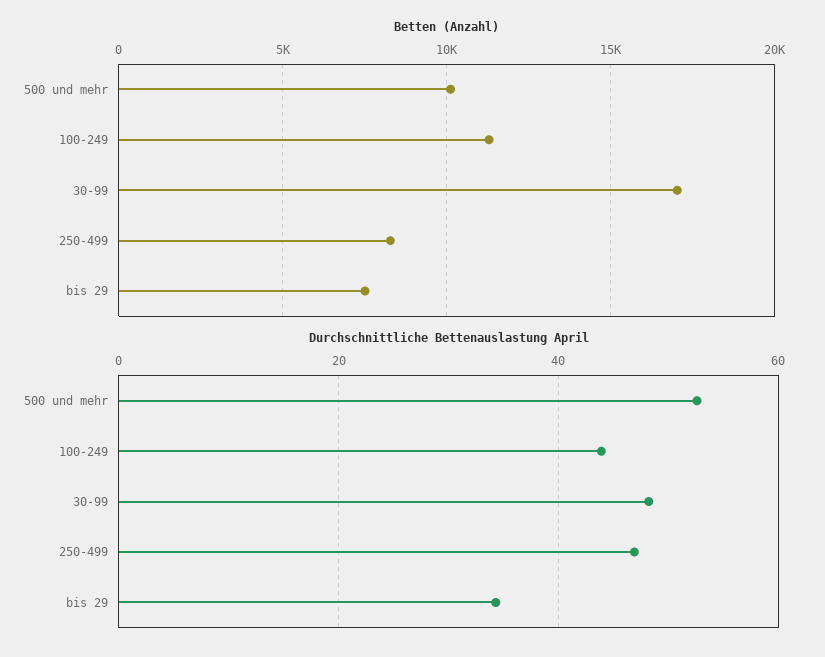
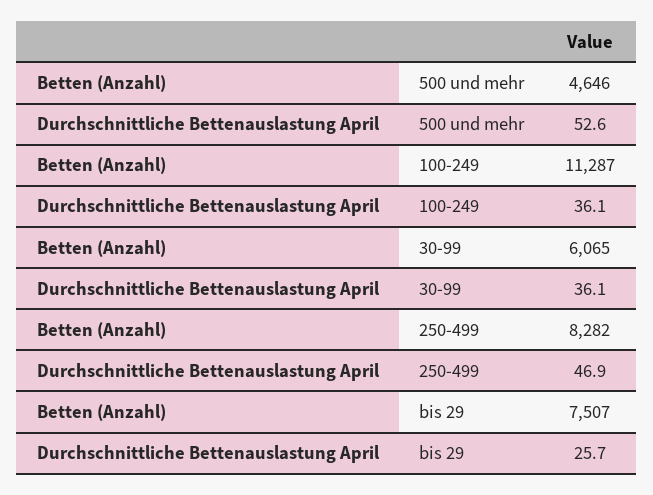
  {
    "Betten (Anzahl)": {
-     "500 und mehr": 10000,
+     "500 und mehr": 4646,
      "100-249": 11287,
-     "30-99": 17000,
+     "30-99": 6065,
      "250-499": 8282,
      "bis 29": 7507
    },
    "Durchschnittliche Bettenauslastung April": {
      "500 und mehr": 52.6,
-     "100-249": 44,
+     "100-249": 36.1,
-     "30-99": 48,
+     "30-99": 36.1,
      "250-499": 46.9,
-     "bis 29": 34
+     "bis 29": 25.7
    }
  }

